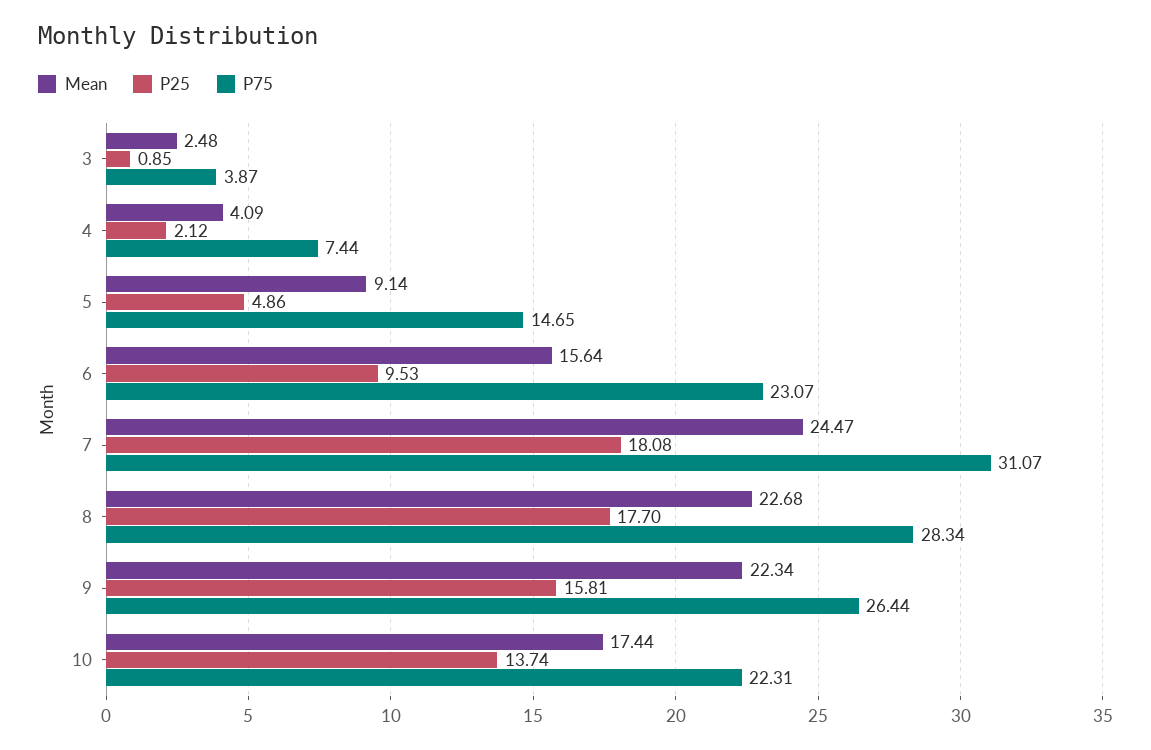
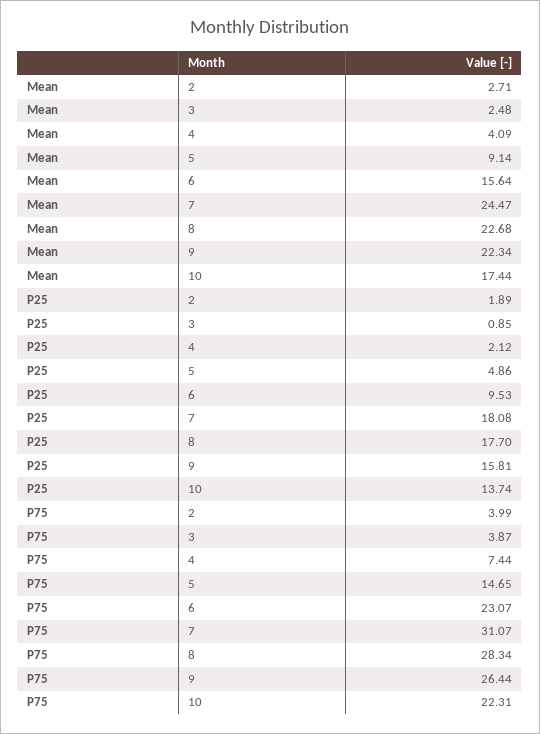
  {
    "Mean": {
      "3": 2.48,
      "4": 4.09,
      "5": 9.14,
      "6": 15.64,
      "7": 24.47,
      "8": 22.68,
      "9": 22.34,
-     "10": 17.44
+     "10": 17.44,
+     "2": 2.71
    },
    "P25": {
      "3": 0.85,
      "4": 2.12,
      "5": 4.86,
      "6": 9.53,
      "7": 18.08,
      "8": 17.7,
      "9": 15.81,
-     "10": 13.74
+     "10": 13.74,
+     "2": 1.89
    },
    "P75": {
      "3": 3.87,
      "4": 7.44,
      "5": 14.65,
      "6": 23.07,
      "7": 31.07,
      "8": 28.34,
      "9": 26.44,
-     "10": 22.31
+     "10": 22.31,
+     "2": 3.99
    }
  }

